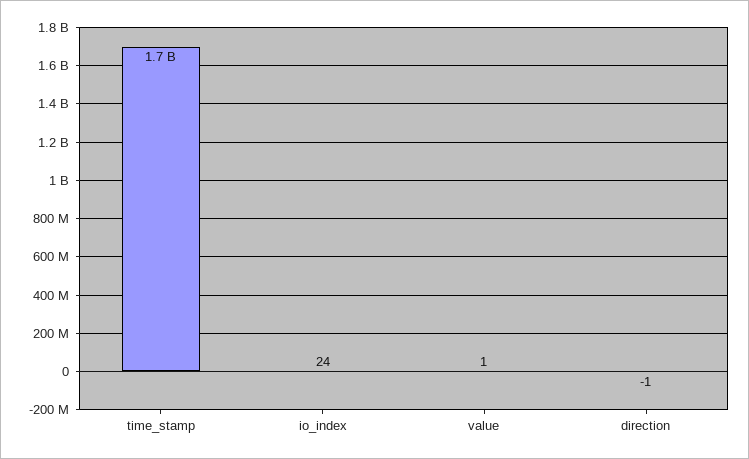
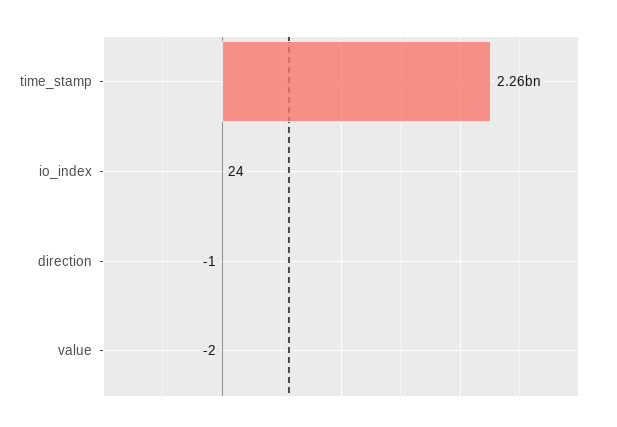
  {
-   "time_stamp": 1700000000,
+   "time_stamp": 2260000000,
    "io_index": 24,
-   "value": 1,
+   "value": -2,
    "direction": -1
  }

